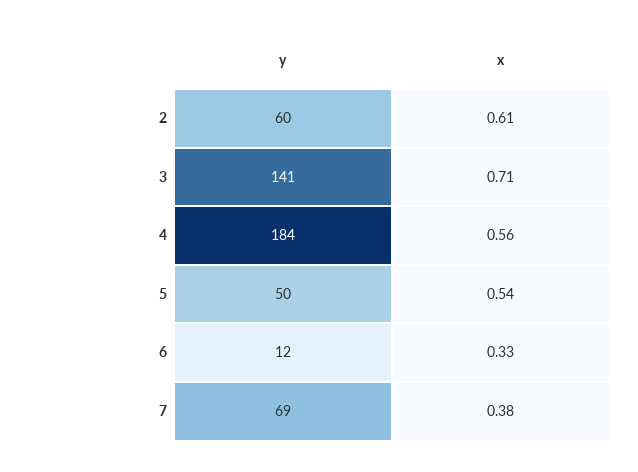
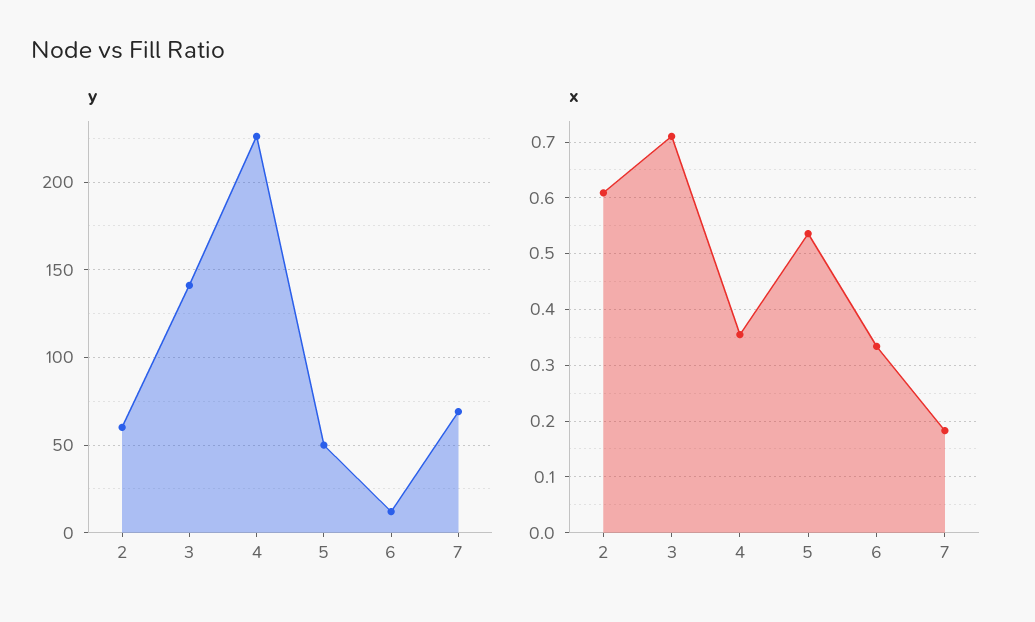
  {
    "y": {
      "2": 60,
      "3": 141,
-     "4": 184,
+     "4": 225,
      "5": 50,
      "6": 12,
      "7": 69
    },
    "x": {
      "2": 0.61,
      "3": 0.71,
-     "4": 0.56,
+     "4": 0.36,
      "5": 0.54,
      "6": 0.33,
-     "7": 0.38
+     "7": 0.18
    }
  }

